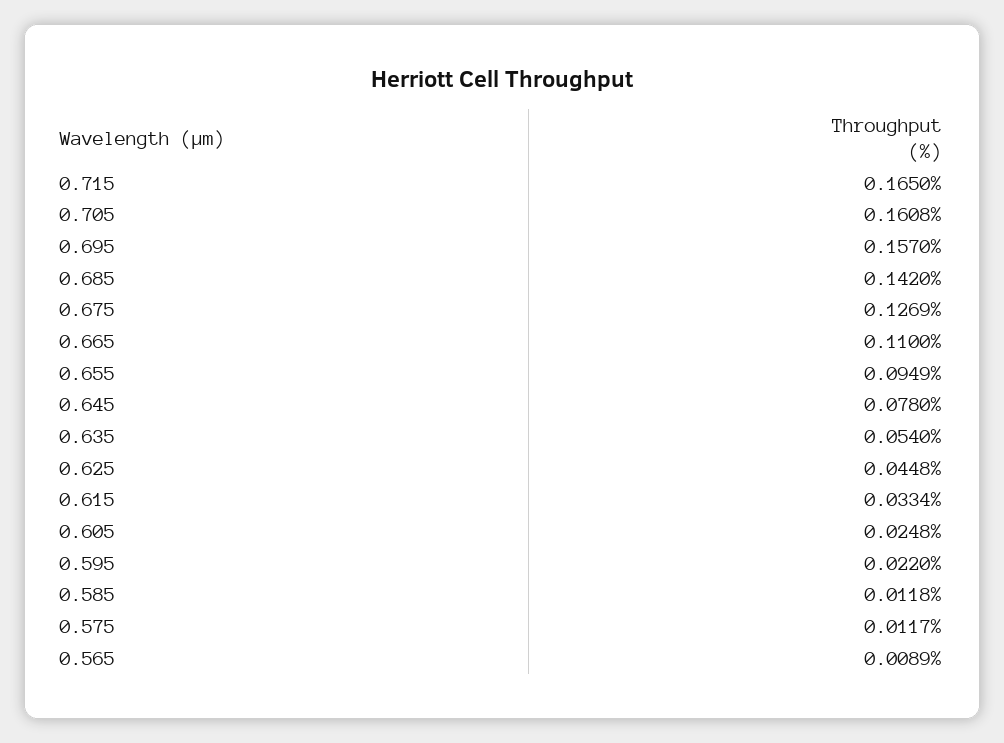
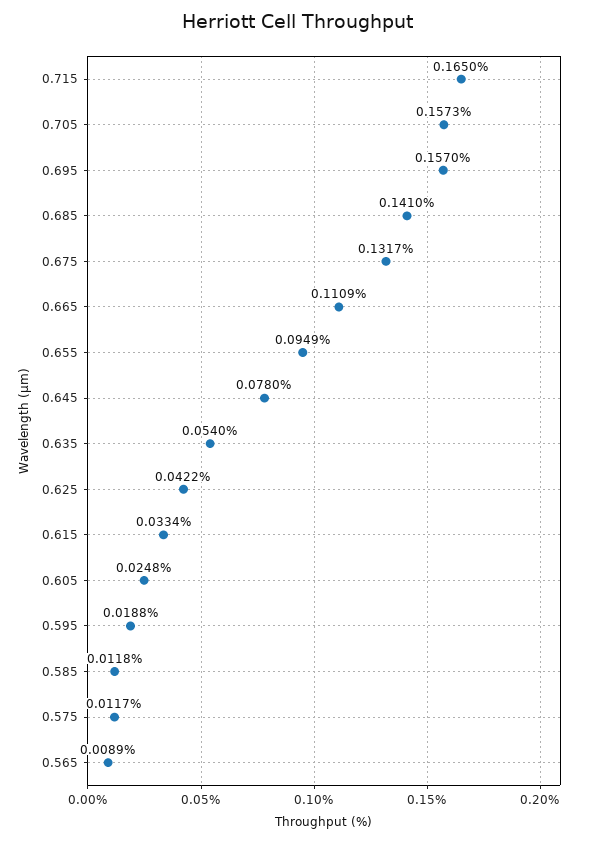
  {
    "0.715": 0.165,
-   "0.705": 0.1608,
+   "0.705": 0.1573,
    "0.695": 0.157,
-   "0.685": 0.142,
+   "0.685": 0.141,
-   "0.675": 0.1269,
+   "0.675": 0.1317,
-   "0.665": 0.11,
+   "0.665": 0.1109,
    "0.655": 0.0949,
    "0.645": 0.078,
    "0.635": 0.054,
-   "0.625": 0.0448,
+   "0.625": 0.0422,
    "0.615": 0.0334,
    "0.605": 0.0248,
-   "0.595": 0.022,
+   "0.595": 0.0188,
    "0.585": 0.0118,
    "0.575": 0.0117,
    "0.565": 0.0089
  }

